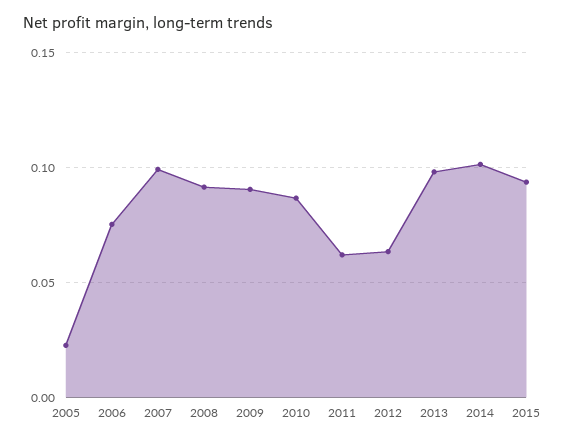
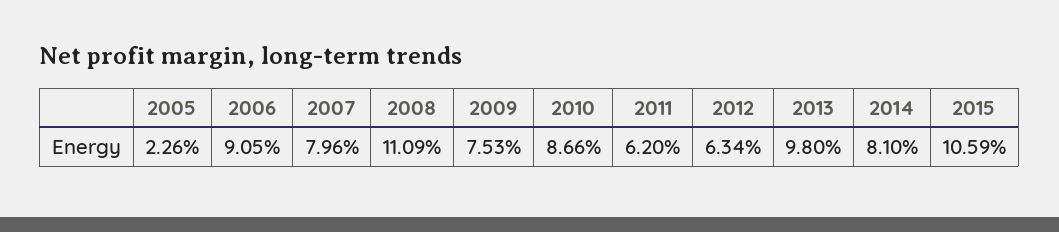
  {
    "2005": 0.0226,
-   "2006": 0.075,
+   "2006": 0.0905,
-   "2007": 0.1,
+   "2007": 0.0796,
-   "2008": 0.09,
+   "2008": 0.1109,
-   "2009": 0.09,
+   "2009": 0.0753,
    "2010": 0.0866,
    "2011": 0.062,
    "2012": 0.0634,
    "2013": 0.098,
-   "2014": 0.1,
+   "2014": 0.081,
-   "2015": 0.095
+   "2015": 0.1059
  }

